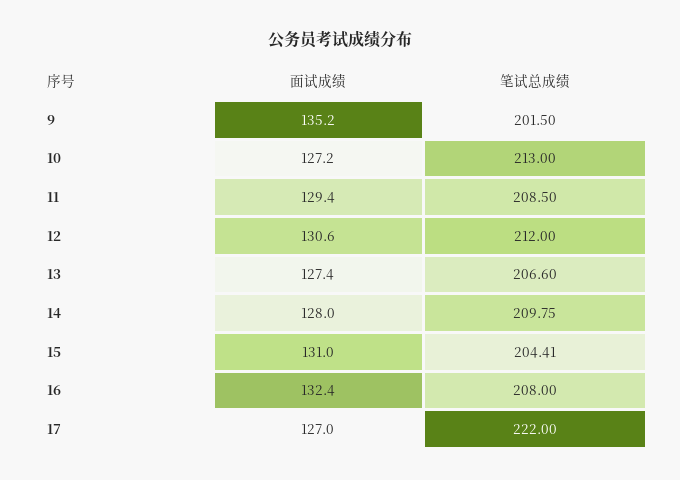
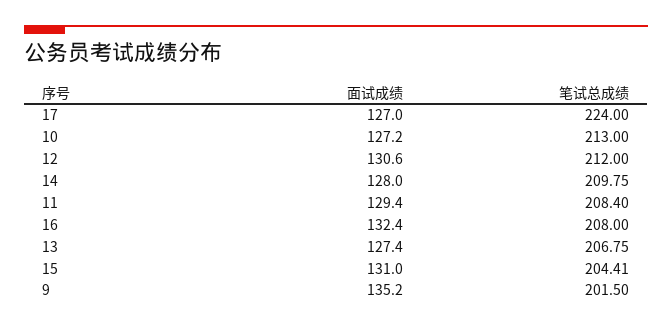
  {
    "面试成绩": {
      "9": 135.2,
      "10": 127.2,
      "11": 129.4,
      "12": 130.6,
      "13": 127.4,
      "14": 128,
      "15": 131,
      "16": 132.4,
      "17": 127
    },
    "笔试总成绩": {
      "9": 201.5,
      "10": 213,
-     "11": 208.5,
+     "11": 208.4,
      "12": 212,
-     "13": 206.6,
+     "13": 206.75,
      "14": 209.75,
      "15": 204.41,
      "16": 208,
-     "17": 222
+     "17": 224
    }
  }

